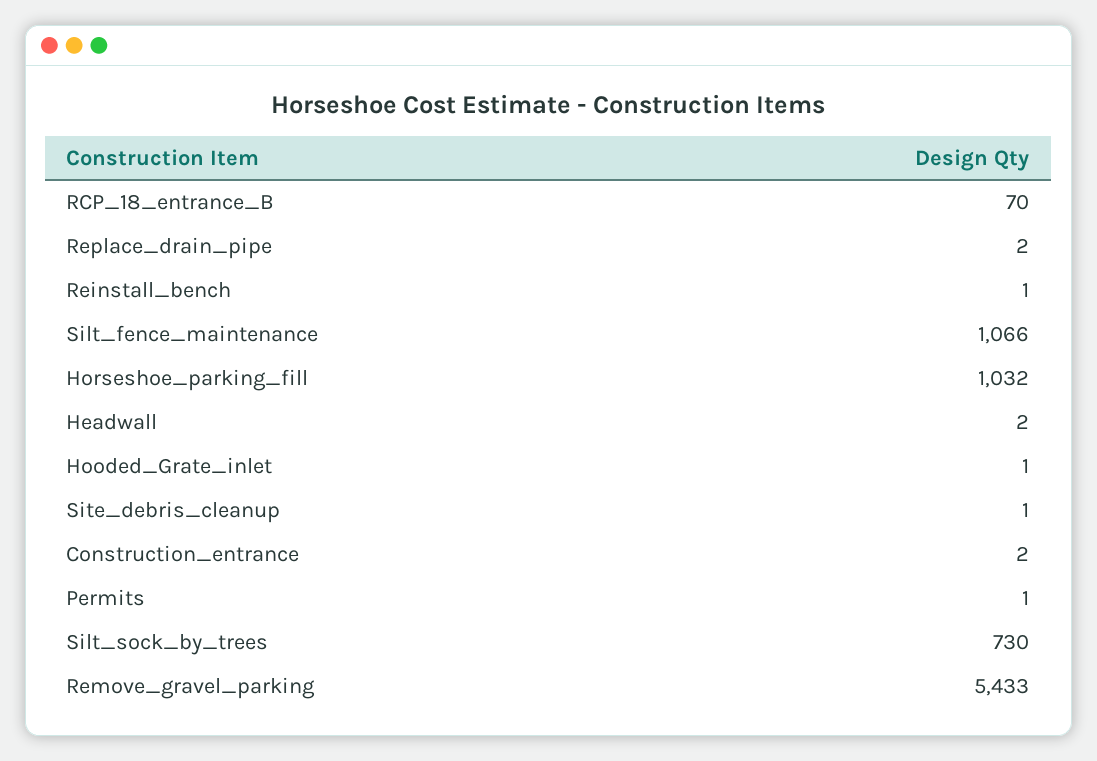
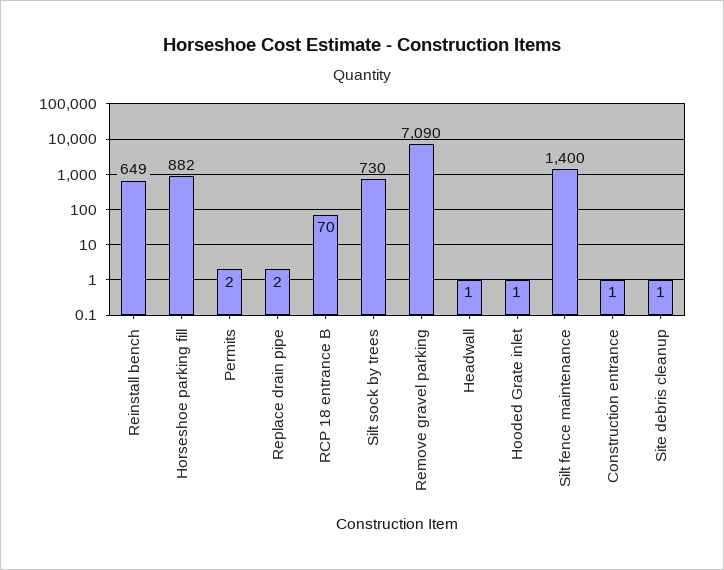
  {
    "RCP_18_entrance_B": 70,
    "Replace_drain_pipe": 2,
-   "Reinstall_bench": 1,
+   "Reinstall_bench": 649,
-   "Silt_fence_maintenance": 1066,
+   "Silt_fence_maintenance": 1400,
-   "Horseshoe_parking_fill": 1032,
+   "Horseshoe_parking_fill": 882,
-   "Headwall": 2,
+   "Headwall": 1,
    "Hooded_Grate_inlet": 1,
    "Site_debris_cleanup": 1,
-   "Construction_entrance": 2,
+   "Construction_entrance": 1,
-   "Permits": 1,
+   "Permits": 2,
    "Silt_sock_by_trees": 730,
-   "Remove_gravel_parking": 5433
+   "Remove_gravel_parking": 7090
  }

